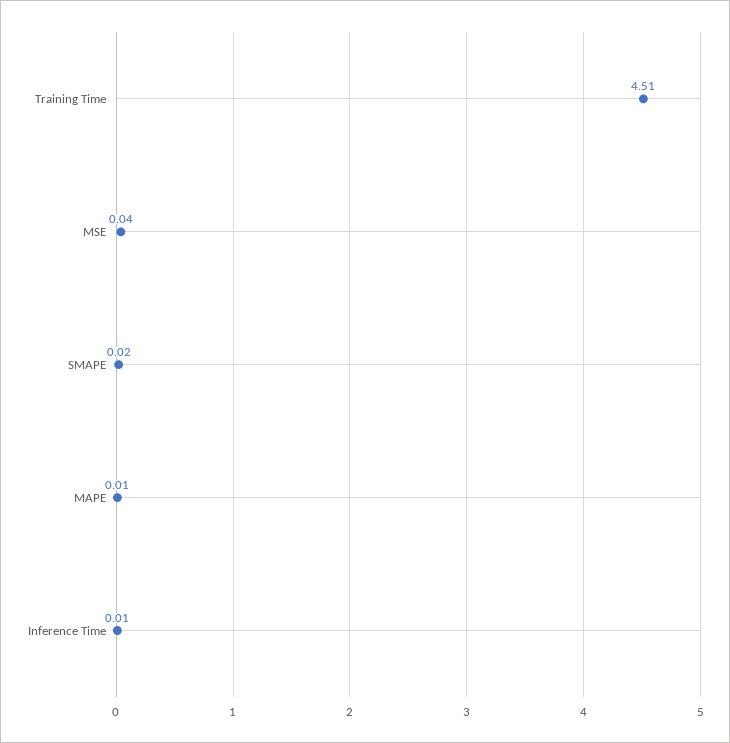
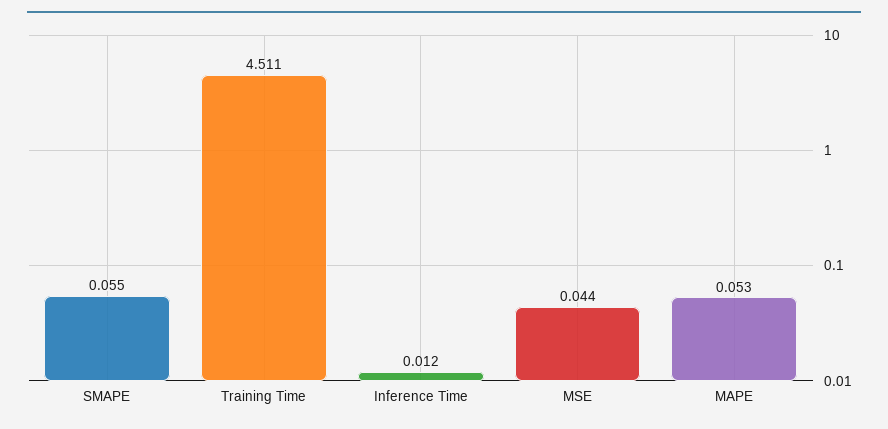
  {
    "Training Time": 4.511,
    "MSE": 0.044,
-   "SMAPE": 0.02,
+   "SMAPE": 0.055,
-   "MAPE": 0.01,
+   "MAPE": 0.053,
    "Inference Time": 0.012
  }

